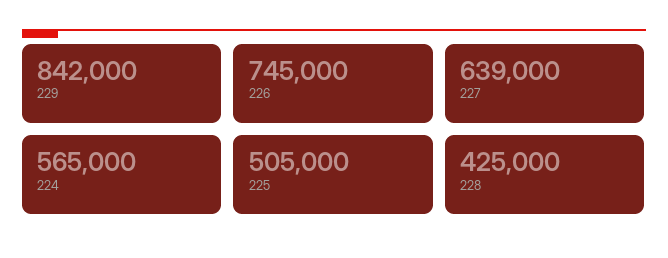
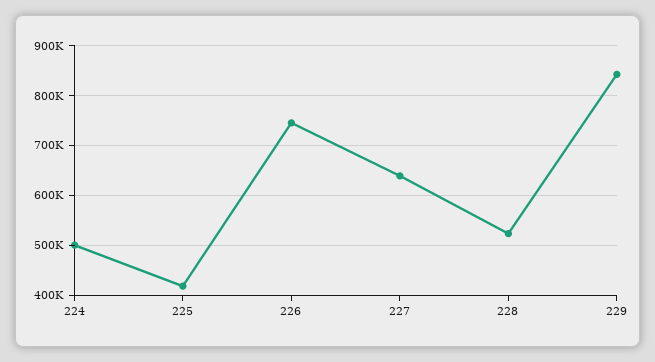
  {
    "229": 842000,
    "226": 745000,
    "227": 639000,
-   "224": 565000,
+   "224": 500000,
-   "225": 505000,
+   "225": 420000,
-   "228": 425000
+   "228": 520000
  }

